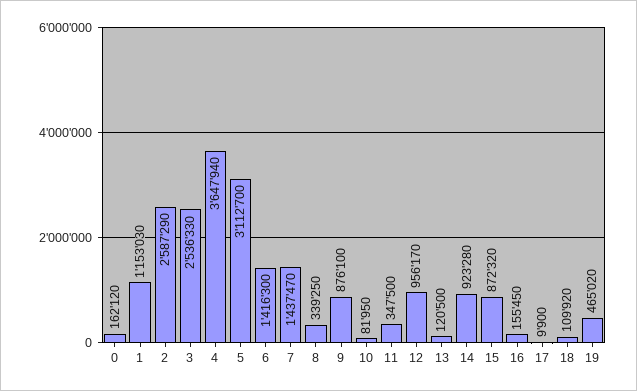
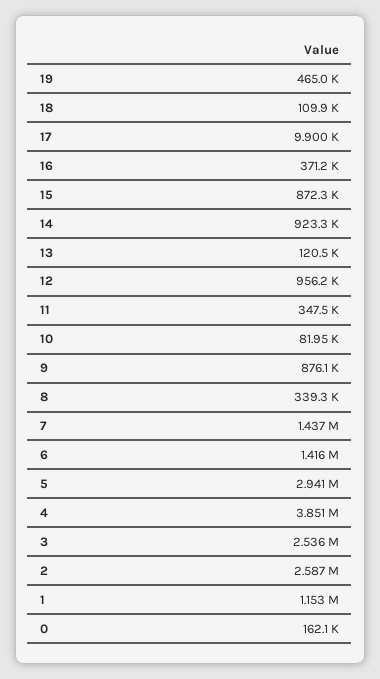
  {
    "0": 162120,
    "1": 1153030,
    "2": 2587290,
    "3": 2536330,
-   "4": 3647940,
+   "4": 3851000,
-   "5": 3112700,
+   "5": 2941000,
    "6": 1416300,
    "7": 1437470,
    "8": 339250,
    "9": 876100,
    "10": 81950,
    "11": 347500,
    "12": 956170,
    "13": 120500,
    "14": 923280,
    "15": 872320,
-   "16": 155450,
+   "16": 371200,
    "17": 9900,
    "18": 109920,
    "19": 465020
  }

